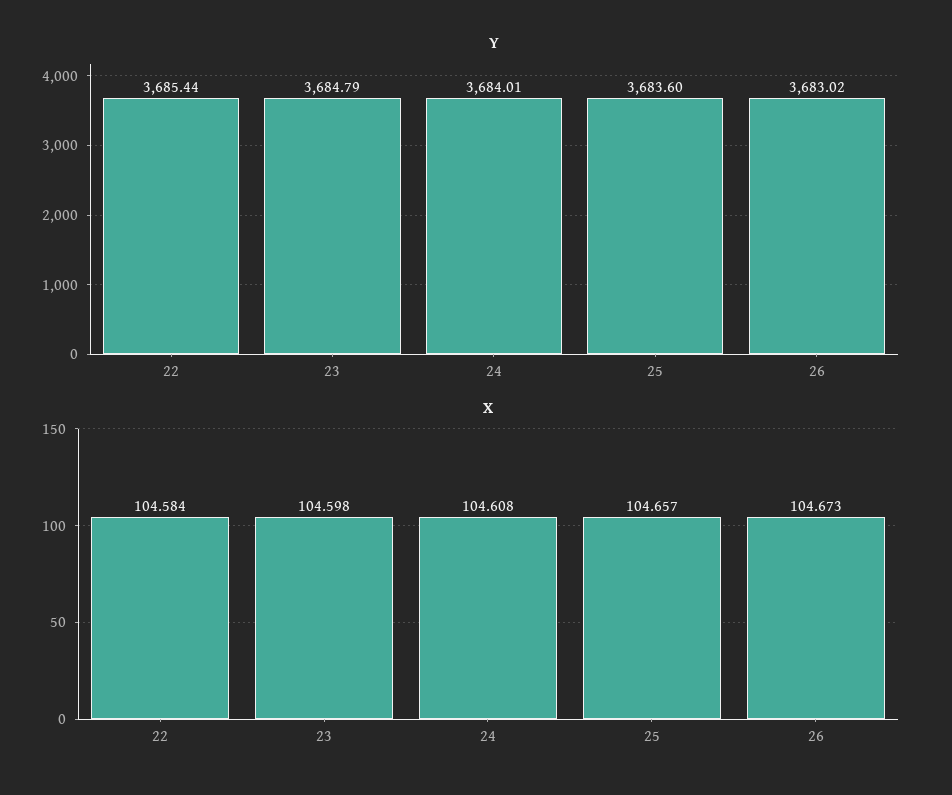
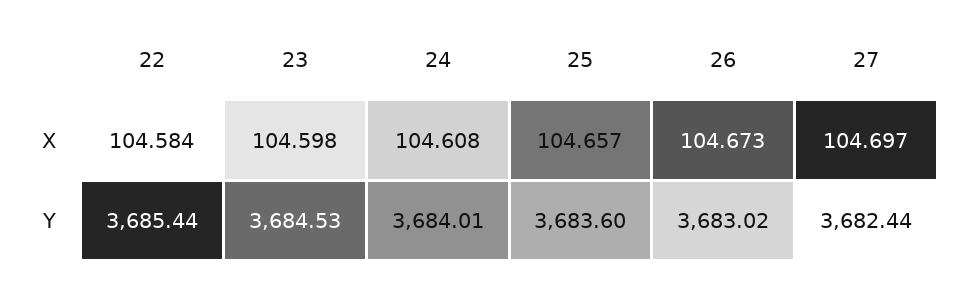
  {
    "Y": {
      "22": 3685.44,
-     "23": 3684.79,
+     "23": 3684.53,
      "24": 3684.01,
      "25": 3683.6,
-     "26": 3683.02
+     "26": 3683.02,
+     "27": 3682.44
    },
    "X": {
      "22": 104.584,
      "23": 104.598,
      "24": 104.608,
      "25": 104.657,
-     "26": 104.673
+     "26": 104.673,
+     "27": 104.697
    }
  }

